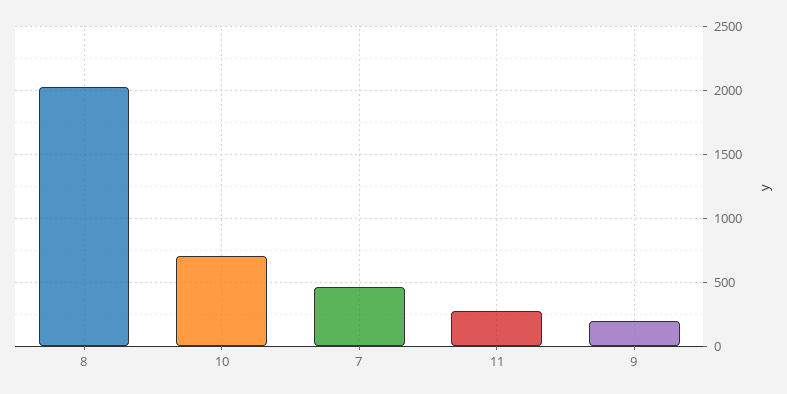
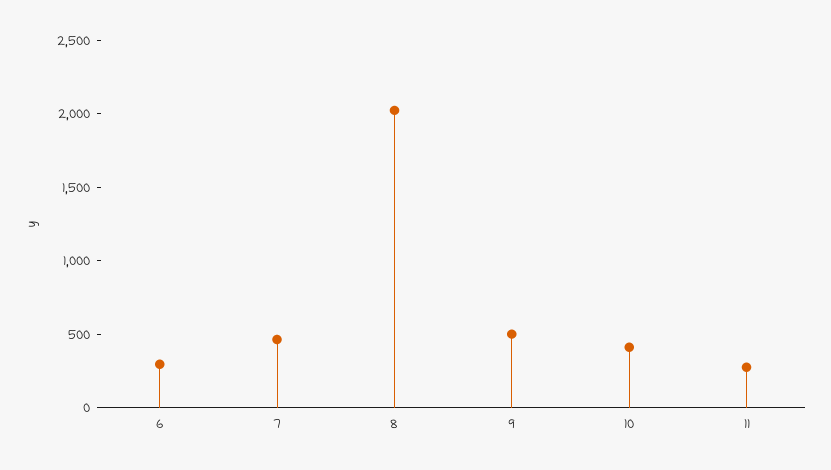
  {
    "8": 2000,
-   "10": 700,
+   "10": 400,
    "7": 450,
    "11": 300,
-   "9": 200
+   "9": 500,
+   "6": 300
  }

